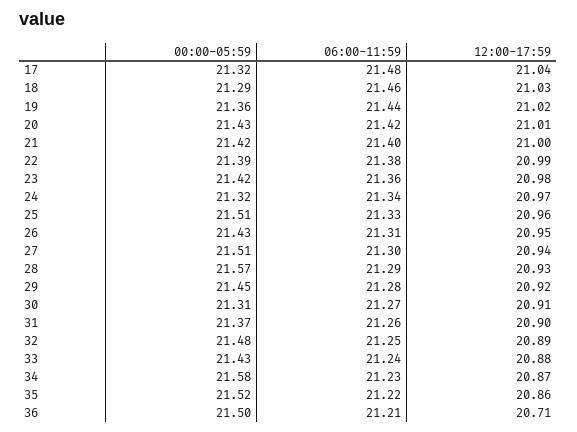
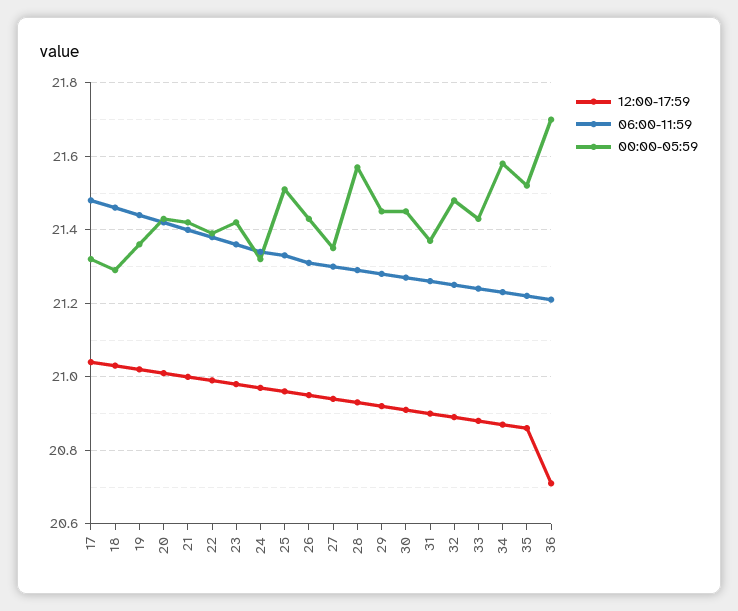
  {
    "00:00-05:59": {
      "17": 21.32,
      "18": 21.29,
      "19": 21.36,
      "20": 21.43,
      "21": 21.42,
      "22": 21.39,
      "23": 21.42,
      "24": 21.32,
      "25": 21.51,
      "26": 21.43,
-     "27": 21.51,
+     "27": 21.35,
      "28": 21.57,
      "29": 21.45,
-     "30": 21.31,
+     "30": 21.45,
      "31": 21.37,
      "32": 21.48,
      "33": 21.43,
      "34": 21.58,
      "35": 21.52,
-     "36": 21.5
+     "36": 21.7
    },
    "06:00-11:59": {
      "17": 21.48,
      "18": 21.46,
      "19": 21.44,
      "20": 21.42,
      "21": 21.4,
      "22": 21.38,
      "23": 21.36,
      "24": 21.34,
      "25": 21.33,
      "26": 21.31,
      "27": 21.3,
      "28": 21.29,
      "29": 21.28,
      "30": 21.27,
      "31": 21.26,
      "32": 21.25,
      "33": 21.24,
      "34": 21.23,
      "35": 21.22,
      "36": 21.21
    },
    "12:00-17:59": {
      "17": 21.04,
      "18": 21.03,
      "19": 21.02,
      "20": 21.01,
      "21": 21,
      "22": 20.99,
      "23": 20.98,
      "24": 20.97,
      "25": 20.96,
      "26": 20.95,
      "27": 20.94,
      "28": 20.93,
      "29": 20.92,
      "30": 20.91,
      "31": 20.9,
      "32": 20.89,
      "33": 20.88,
      "34": 20.87,
      "35": 20.86,
      "36": 20.71
    }
  }

